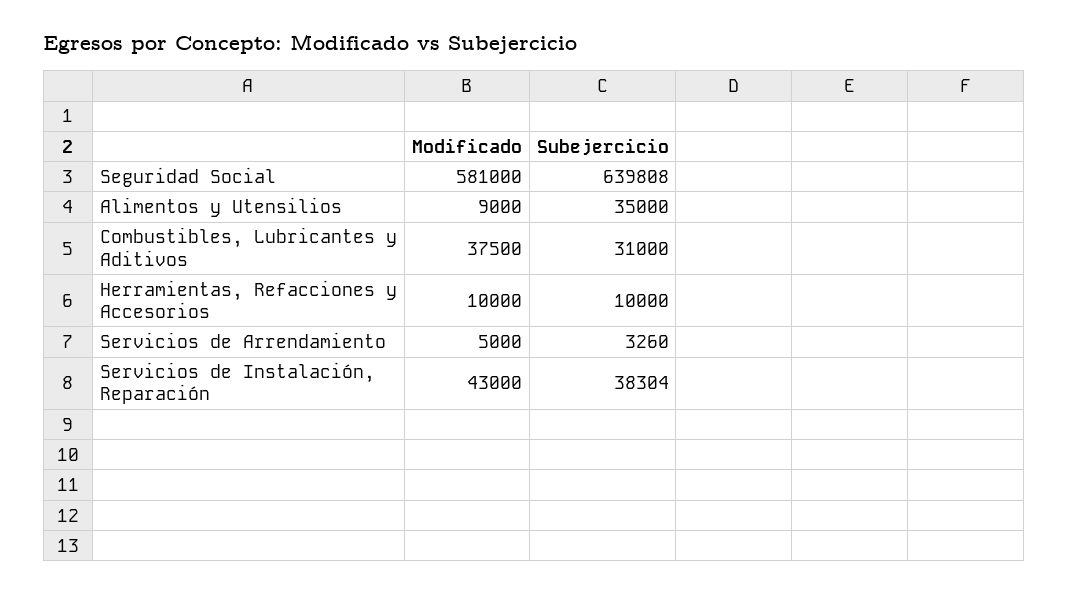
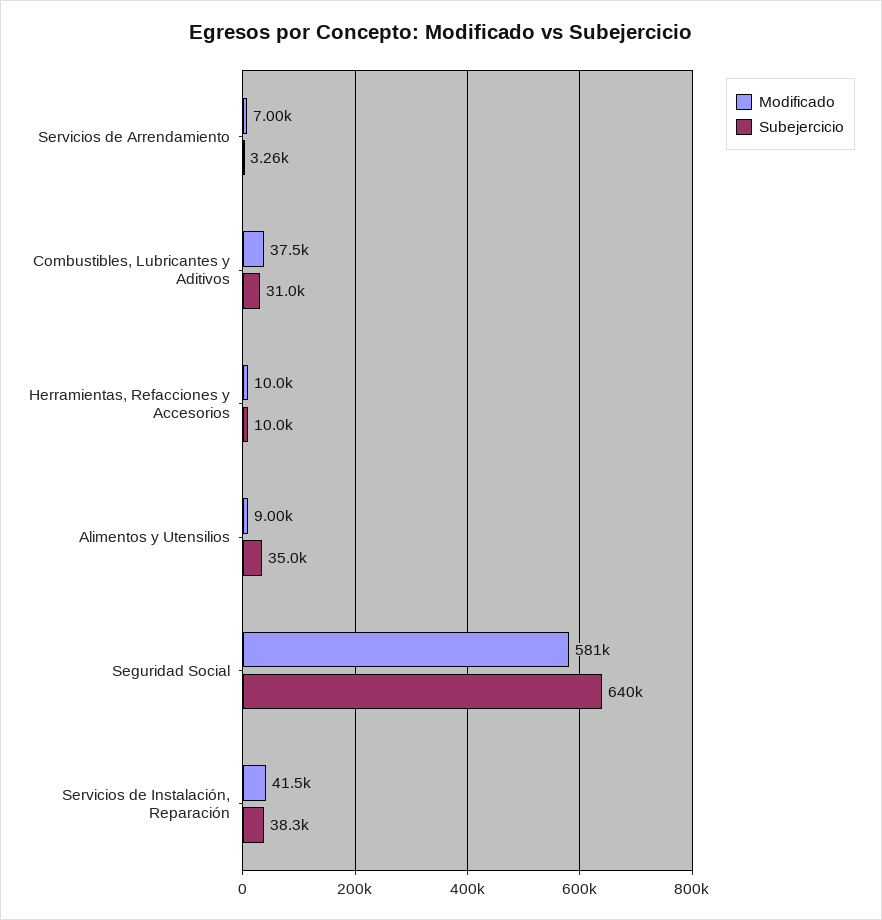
  {
    "Modificado": {
      "Seguridad Social": 581000,
      "Alimentos y Utensilios": 9000,
      "Combustibles, Lubricantes y Aditivos": 37500,
      "Herramientas, Refacciones y Accesorios": 10000,
-     "Servicios de Arrendamiento": 5000,
+     "Servicios de Arrendamiento": 7000,
-     "Servicios de Instalación, Reparación": 43000
+     "Servicios de Instalación, Reparación": 41500
    },
    "Subejercicio": {
      "Seguridad Social": 639808,
      "Alimentos y Utensilios": 35000,
      "Combustibles, Lubricantes y Aditivos": 31000,
      "Herramientas, Refacciones y Accesorios": 10000,
      "Servicios de Arrendamiento": 3260,
      "Servicios de Instalación, Reparación": 38304
    }
  }

